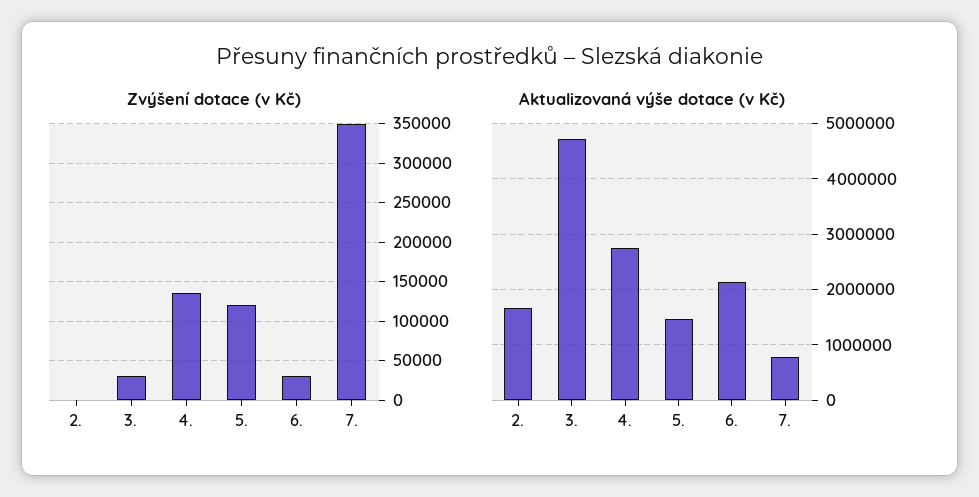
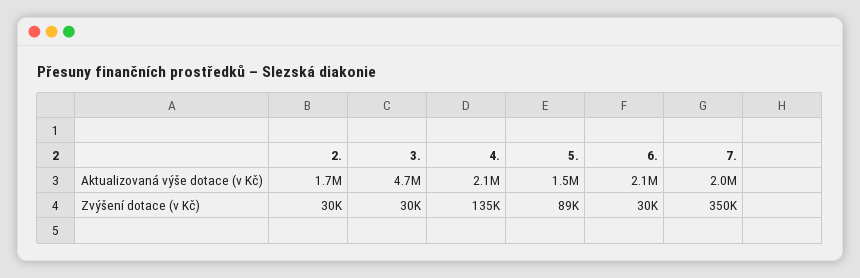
  {
    "Zvýšení dotace (v Kč)": {
-     "2.": 0,
+     "2.": 30000,
      "3.": 30000,
      "4.": 135000,
-     "5.": 120000,
+     "5.": 89000,
      "6.": 30000,
      "7.": 350000
    },
    "Aktualizovaná výše dotace (v Kč)": {
      "2.": 1700000,
      "3.": 4700000,
-     "4.": 2800000,
+     "4.": 2100000,
      "5.": 1500000,
      "6.": 2100000,
-     "7.": 800000
+     "7.": 2000000
    }
  }

